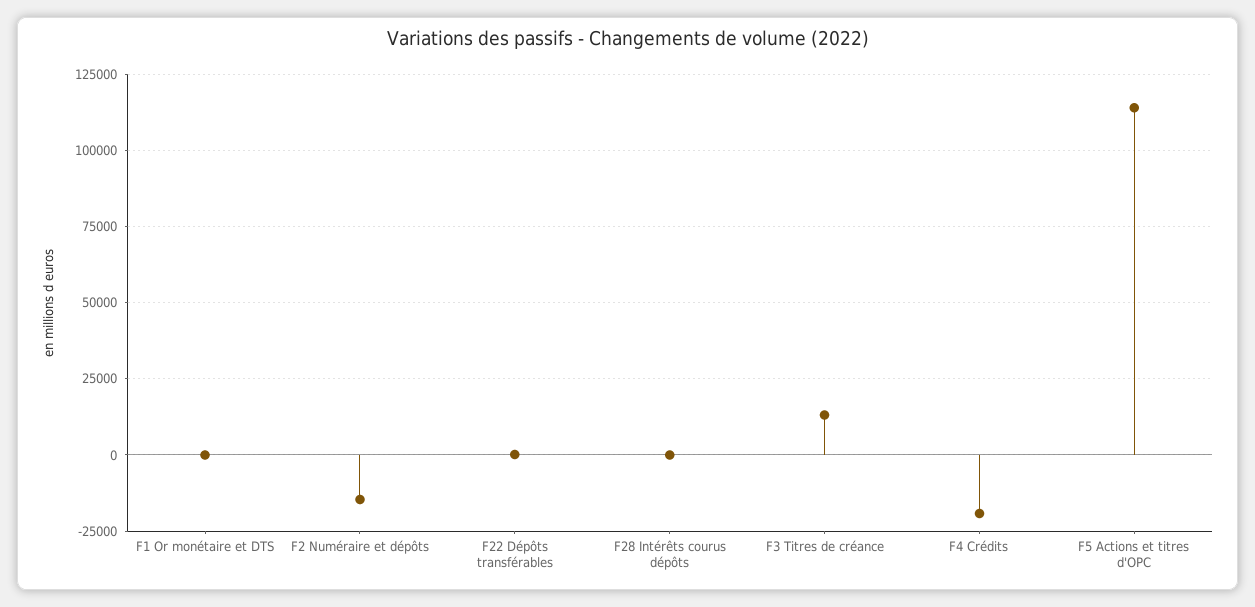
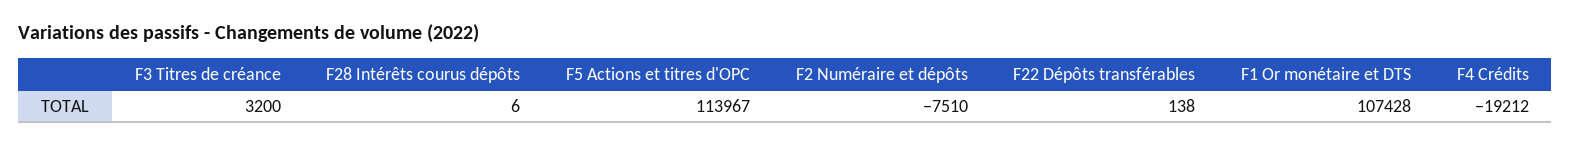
  {
-   "F1 Or monétaire et DTS": 0,
+   "F1 Or monétaire et DTS": 107428,
-   "F2 Numéraire et dépôts": -15000,
+   "F2 Numéraire et dépôts": -7510,
    "F22 Dépôts transférables": 138,
    "F28 Intérêts courus dépôts": 6,
-   "F3 Titres de créance": 12500,
+   "F3 Titres de créance": 3200,
    "F4 Crédits": -19212,
    "F5 Actions et titres d'OPC": 113967
  }

